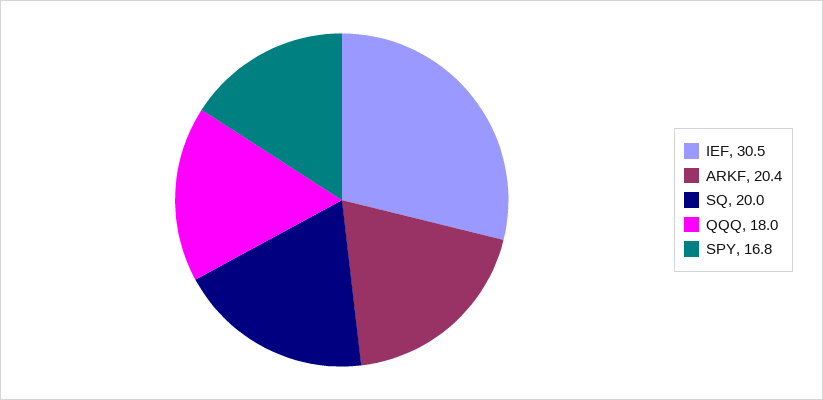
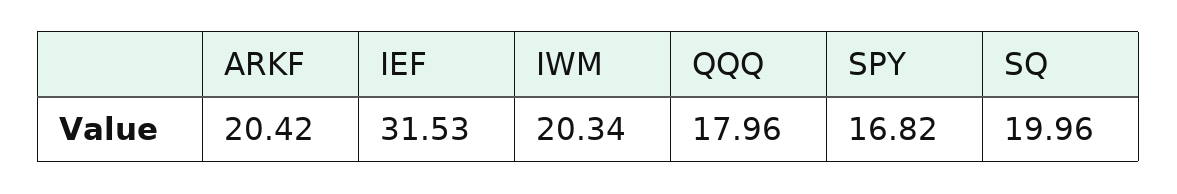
  {
-   "IEF": 30.5,
+   "IEF": 31.53,
    "ARKF": 20.42,
    "SQ": 19.96,
    "QQQ": 17.96,
-   "SPY": 16.82
+   "SPY": 16.82,
+   "IWM": 20.34
  }

